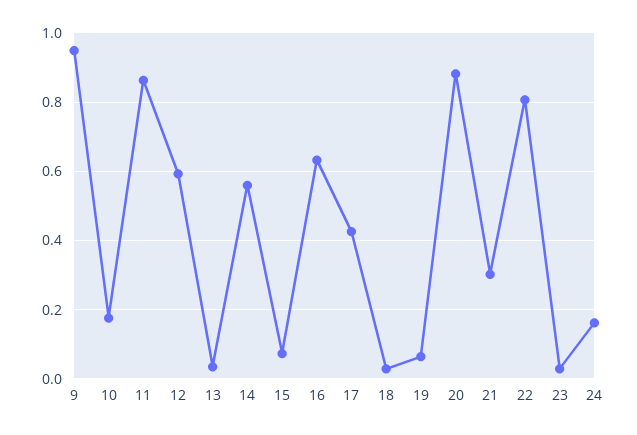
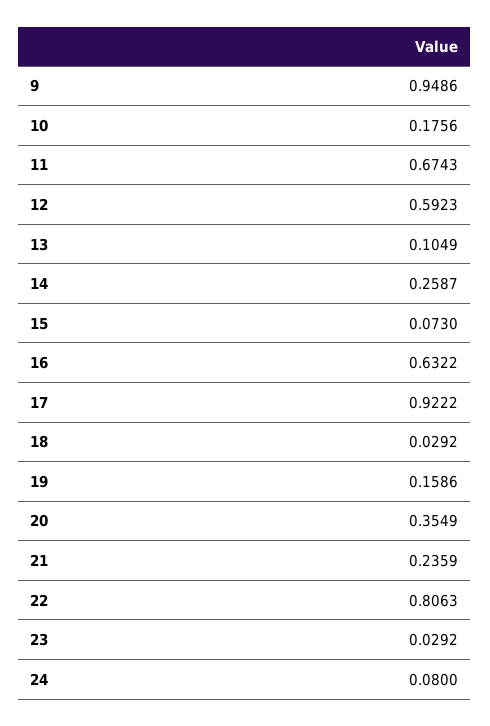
  {
    "9": 0.9486,
    "10": 0.1756,
-   "11": 0.86,
+   "11": 0.6743,
    "12": 0.5923,
-   "13": 0.04,
+   "13": 0.1049,
-   "14": 0.56,
+   "14": 0.2587,
    "15": 0.073,
    "16": 0.6322,
-   "17": 0.42,
+   "17": 0.9222,
    "18": 0.0292,
-   "19": 0.06,
+   "19": 0.1586,
-   "20": 0.88,
+   "20": 0.3549,
-   "21": 0.3,
+   "21": 0.2359,
    "22": 0.8063,
    "23": 0.0292,
-   "24": 0.16
+   "24": 0.08
  }

